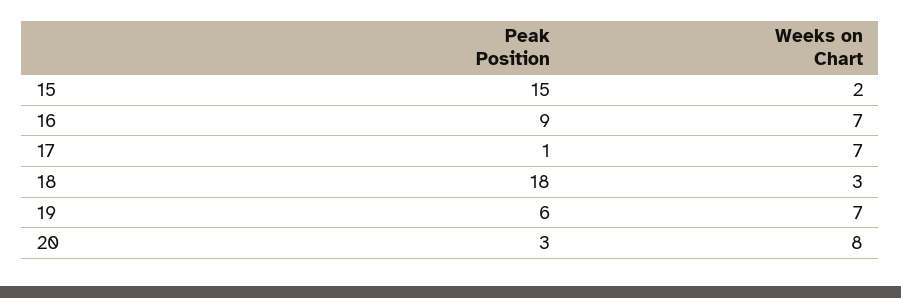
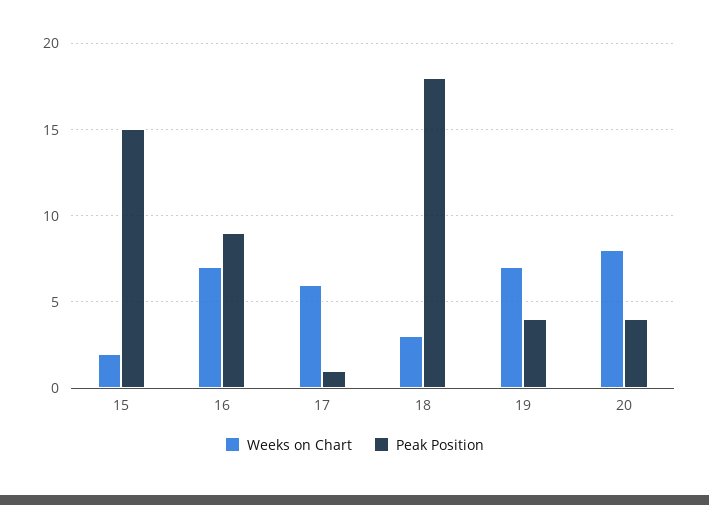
  {
    "Peak Position": {
      "15": 15,
      "16": 9,
      "17": 1,
      "18": 18,
-     "19": 6,
+     "19": 4,
-     "20": 3
+     "20": 4
    },
    "Weeks on Chart": {
      "15": 2,
      "16": 7,
-     "17": 7,
+     "17": 6,
      "18": 3,
      "19": 7,
      "20": 8
    }
  }

